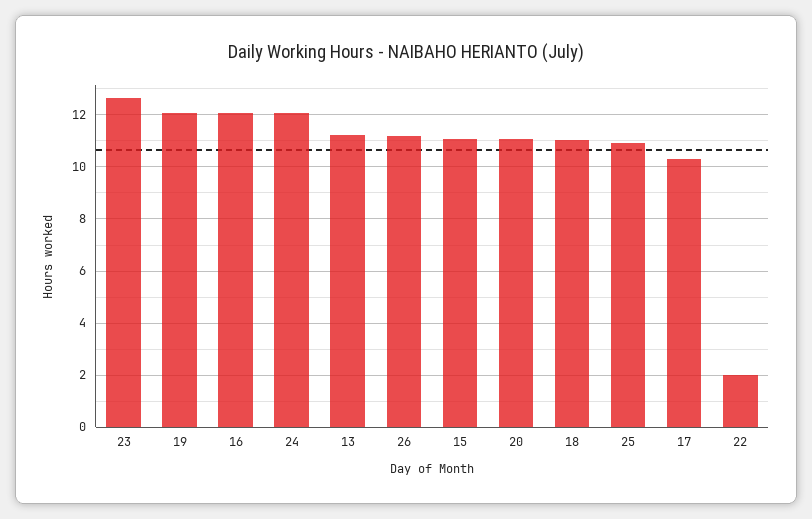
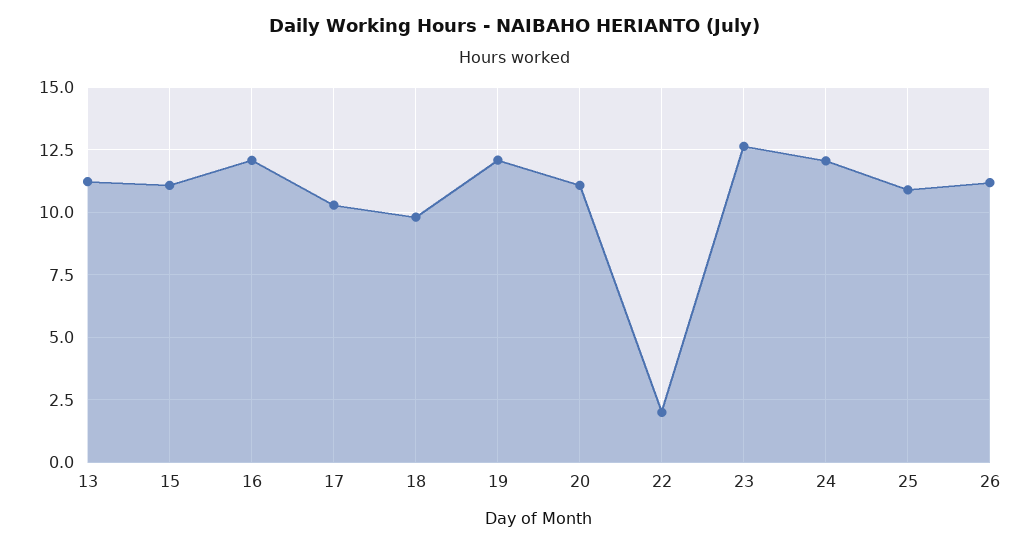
  {
    "23": 12.75,
    "19": 12,
    "16": 12,
    "24": 12,
    "13": 11.25,
    "26": 11.25,
    "15": 11,
    "20": 11,
-   "18": 11,
+   "18": 9.75,
    "25": 11,
    "17": 10.25,
    "22": 2
  }

